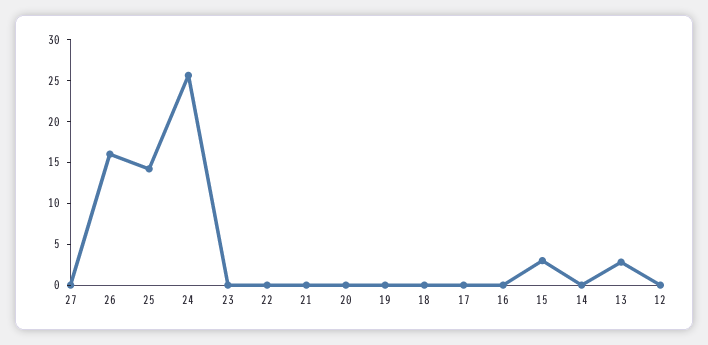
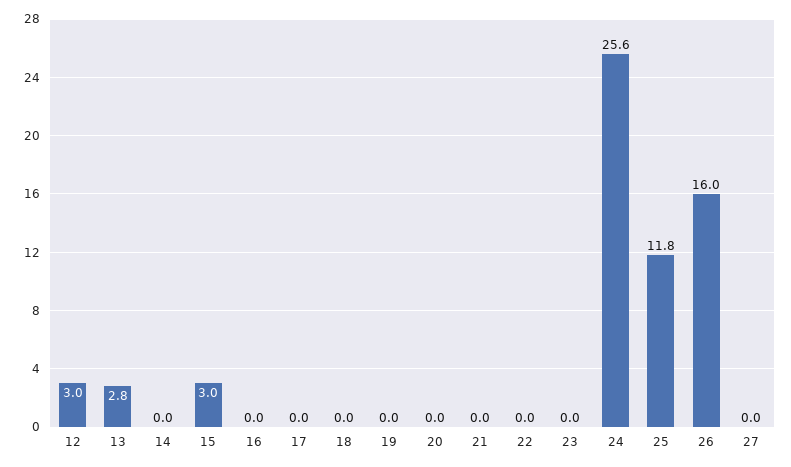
  {
    "27": 0,
    "26": 16,
-   "25": 14,
+   "25": 11.8,
    "24": 25.6,
    "23": 0,
    "22": 0,
    "21": 0,
    "20": 0,
    "19": 0,
    "18": 0,
    "17": 0,
    "16": 0,
    "15": 3,
    "14": 0,
    "13": 2.8,
-   "12": 0
+   "12": 3
  }

